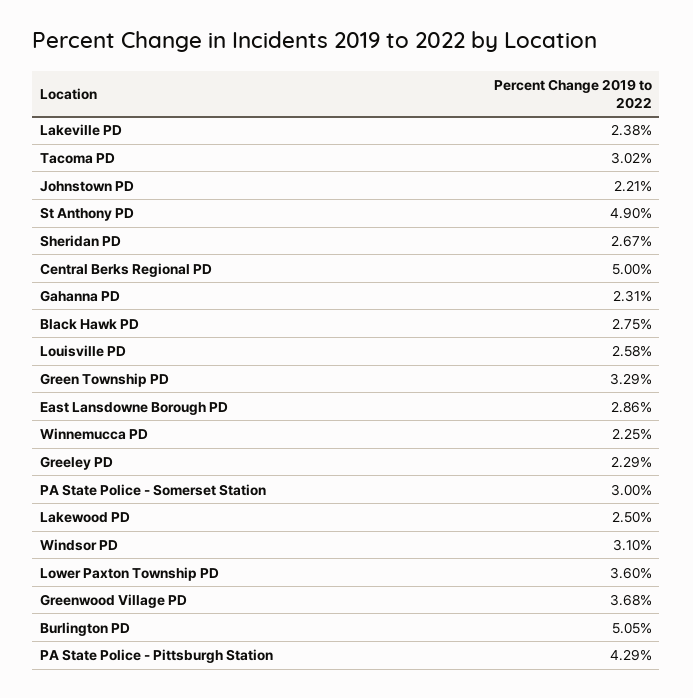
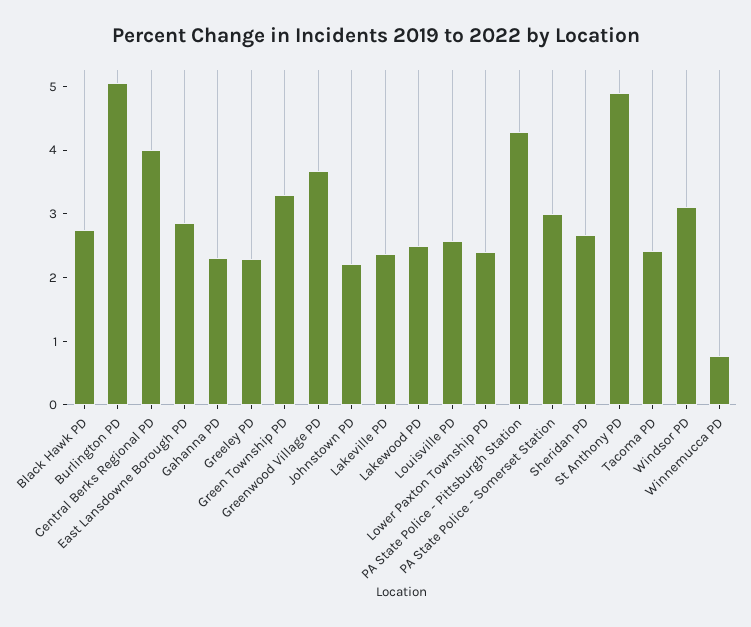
  {
    "Lakeville PD": 2.38,
-   "Tacoma PD": 3.02,
+   "Tacoma PD": 2.4,
    "Johnstown PD": 2.21,
    "St Anthony PD": 4.9,
    "Sheridan PD": 2.67,
-   "Central Berks Regional PD": 5,
+   "Central Berks Regional PD": 4,
    "Gahanna PD": 2.31,
    "Black Hawk PD": 2.75,
    "Louisville PD": 2.58,
    "Green Township PD": 3.29,
    "East Lansdowne Borough PD": 2.86,
-   "Winnemucca PD": 2.25,
+   "Winnemucca PD": 0.8,
    "Greeley PD": 2.29,
    "PA State Police - Somerset Station": 3,
    "Lakewood PD": 2.5,
    "Windsor PD": 3.1,
-   "Lower Paxton Township PD": 3.6,
+   "Lower Paxton Township PD": 2.4,
    "Greenwood Village PD": 3.68,
    "Burlington PD": 5.05,
    "PA State Police - Pittsburgh Station": 4.29
  }

